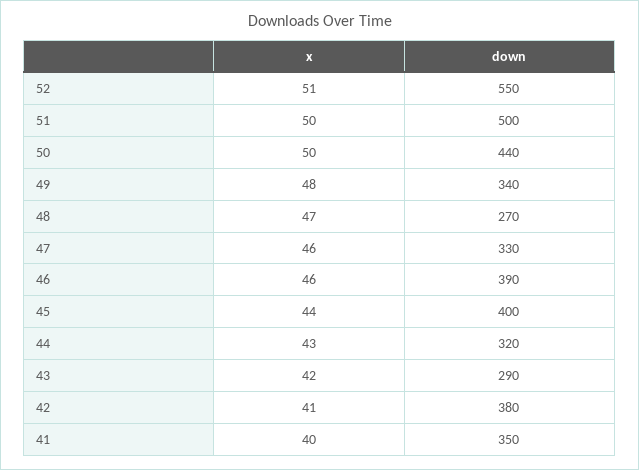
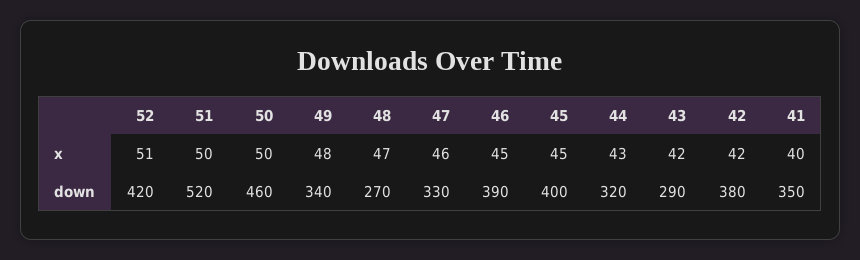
  {
    "x": {
      "52": 51,
      "51": 50,
      "50": 50,
      "49": 48,
      "48": 47,
      "47": 46,
-     "46": 46,
+     "46": 45,
-     "45": 44,
+     "45": 45,
      "44": 43,
      "43": 42,
-     "42": 41,
+     "42": 42,
      "41": 40
    },
    "down": {
-     "52": 550,
+     "52": 420,
-     "51": 500,
+     "51": 520,
-     "50": 440,
+     "50": 460,
      "49": 340,
      "48": 270,
      "47": 330,
      "46": 390,
      "45": 400,
      "44": 320,
      "43": 290,
      "42": 380,
      "41": 350
    }
  }

